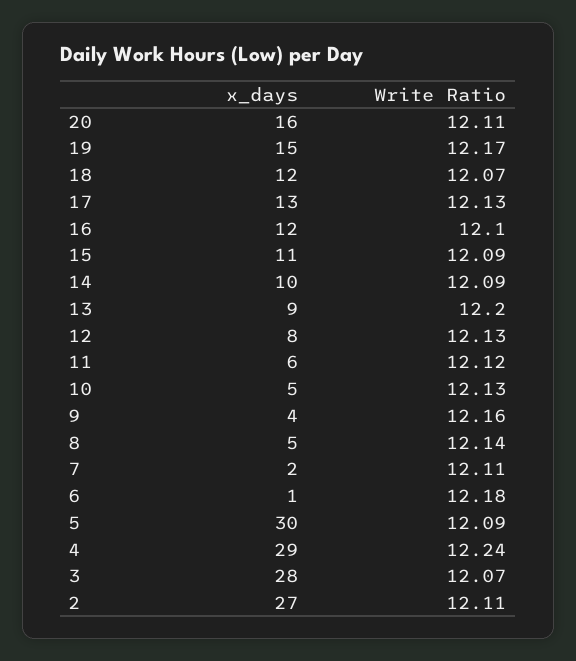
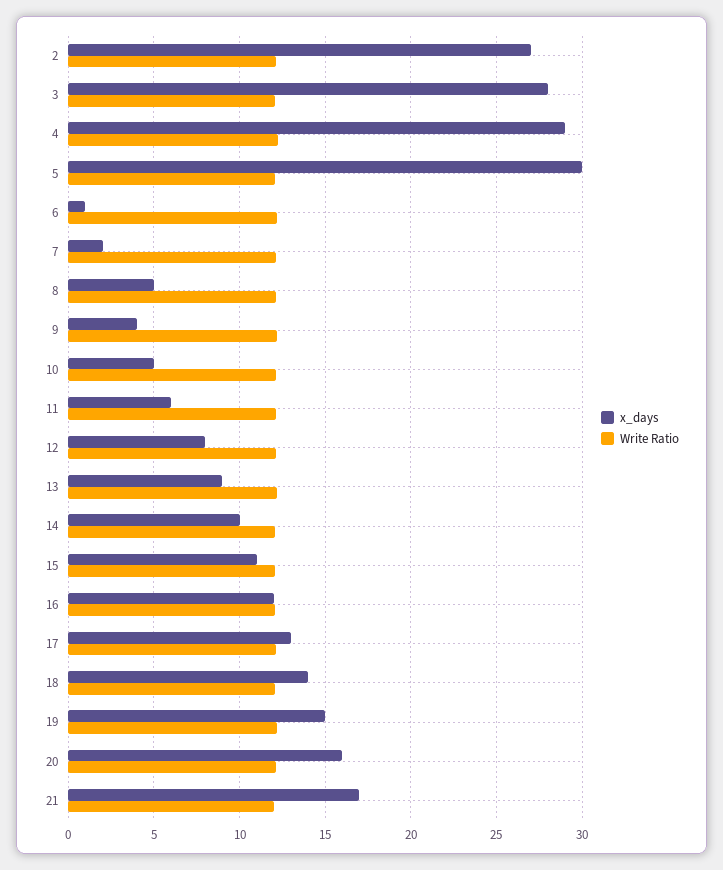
  {
    "x_days": {
      "20": 16,
      "19": 15,
-     "18": 12,
+     "18": 14,
      "17": 13,
      "16": 12,
      "15": 11,
      "14": 10,
      "13": 9,
      "12": 8,
      "11": 6,
      "10": 5,
      "9": 4,
      "8": 5,
      "7": 2,
      "6": 1,
      "5": 30,
      "4": 29,
      "3": 28,
-     "2": 27
+     "2": 27,
+     "21": 17
    },
    "Write Ratio": {
      "20": 12.11,
      "19": 12.17,
      "18": 12.07,
      "17": 12.13,
      "16": 12.1,
      "15": 12.09,
      "14": 12.09,
      "13": 12.2,
      "12": 12.13,
      "11": 12.12,
      "10": 12.13,
      "9": 12.16,
      "8": 12.14,
      "7": 12.11,
      "6": 12.18,
      "5": 12.09,
      "4": 12.24,
      "3": 12.07,
-     "2": 12.11
+     "2": 12.11,
+     "21": 12
    }
  }

